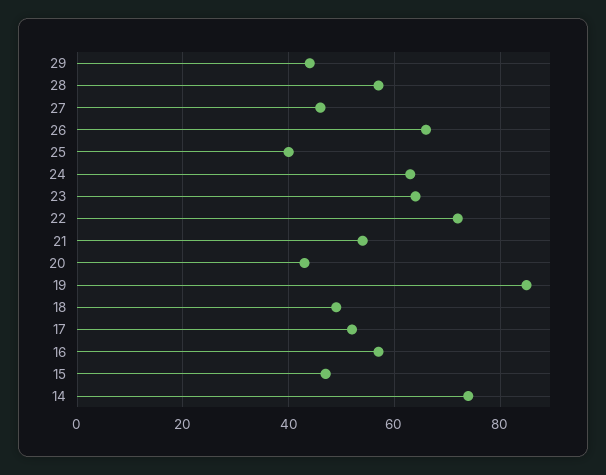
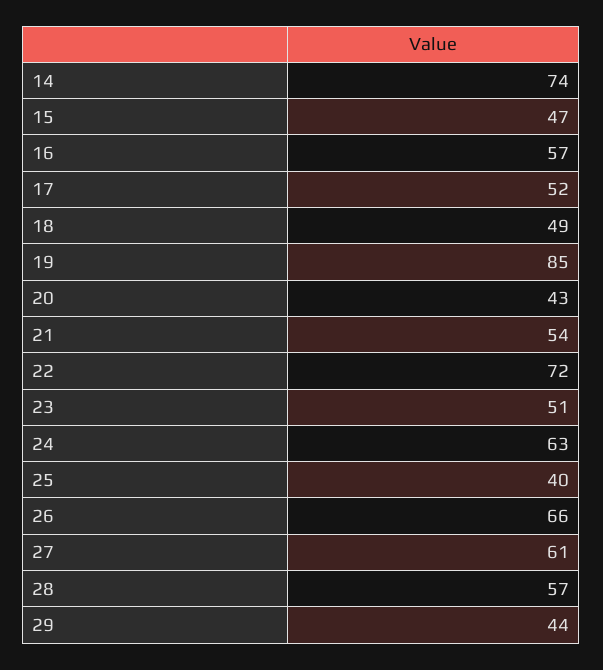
  {
    "29": 44,
    "28": 57,
-   "27": 45,
+   "27": 61,
    "26": 66,
    "25": 40,
    "24": 63,
-   "23": 65,
+   "23": 51,
    "22": 72,
    "21": 54,
    "20": 43,
    "19": 85,
    "18": 49,
    "17": 52,
    "16": 57,
    "15": 47,
    "14": 74
  }

